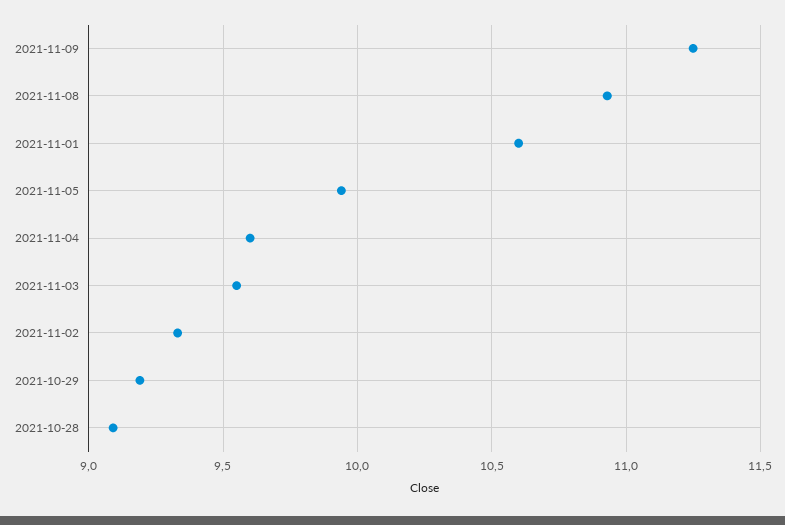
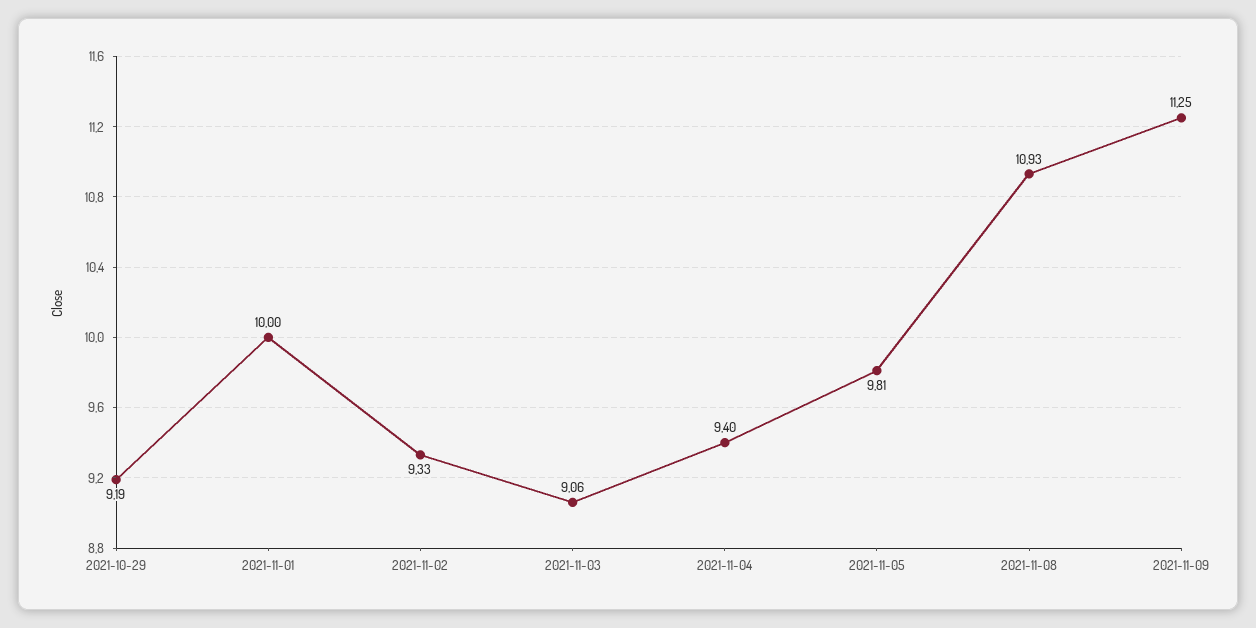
  {
    "2021-11-09": 11.25,
    "2021-11-08": 10.93,
-   "2021-11-01": 10.6,
+   "2021-11-01": 10,
-   "2021-11-05": 9.95,
+   "2021-11-05": 9.81,
-   "2021-11-04": 9.6,
+   "2021-11-04": 9.4,
-   "2021-11-03": 9.55,
+   "2021-11-03": 9.06,
    "2021-11-02": 9.33,
-   "2021-10-29": 9.19,
+   "2021-10-29": 9.19
-   "2021-10-28": 9.1
  }

